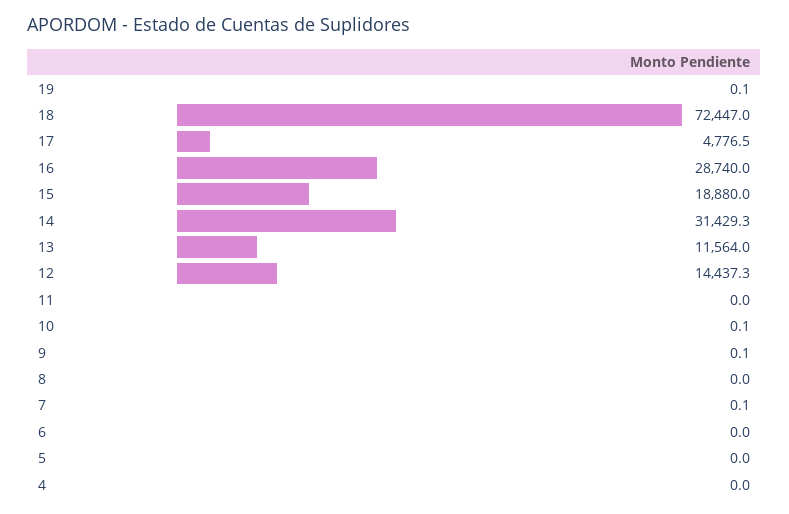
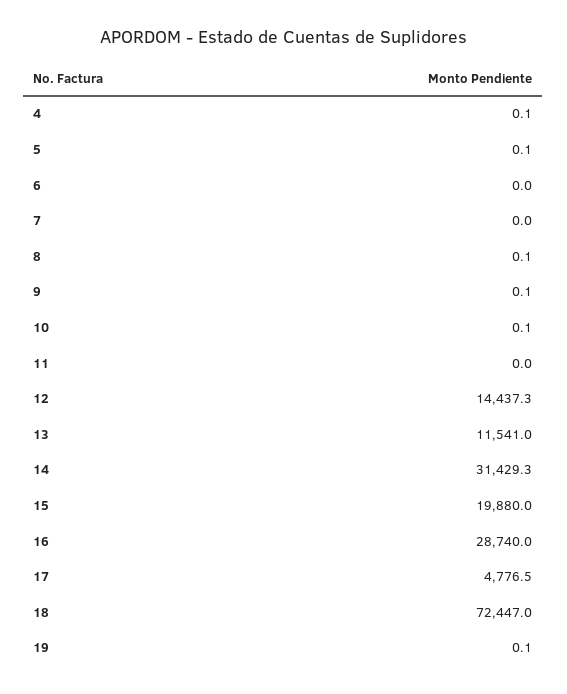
  {
    "19": 0.1,
    "18": 72447,
    "17": 4776.5,
    "16": 28740,
-   "15": 18880,
+   "15": 19880,
    "14": 31429.3,
-   "13": 11564,
+   "13": 11541,
    "12": 14437.3,
    "11": 0,
    "10": 0.1,
    "9": 0.1,
-   "8": 0,
+   "8": 0.1,
-   "7": 0.1,
+   "7": 0,
    "6": 0,
-   "5": 0,
+   "5": 0.1,
-   "4": 0
+   "4": 0.1
  }

